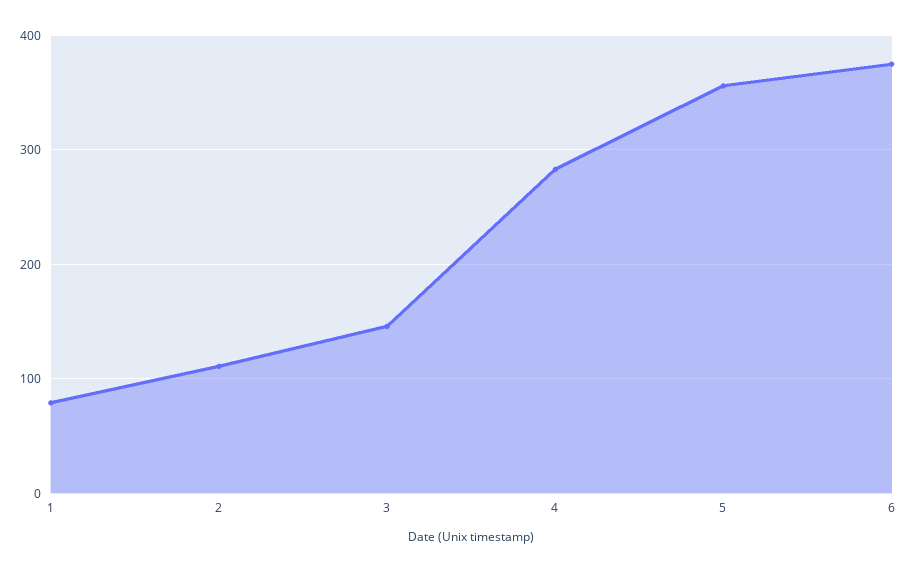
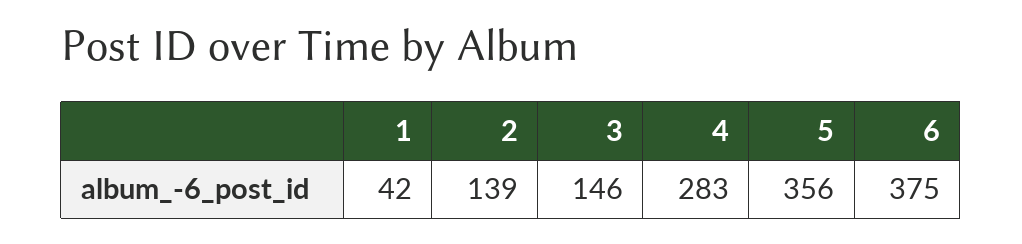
  {
-   "1": 80,
+   "1": 42,
-   "2": 110,
+   "2": 139,
    "3": 146,
    "4": 283,
    "5": 356,
    "6": 375
  }

